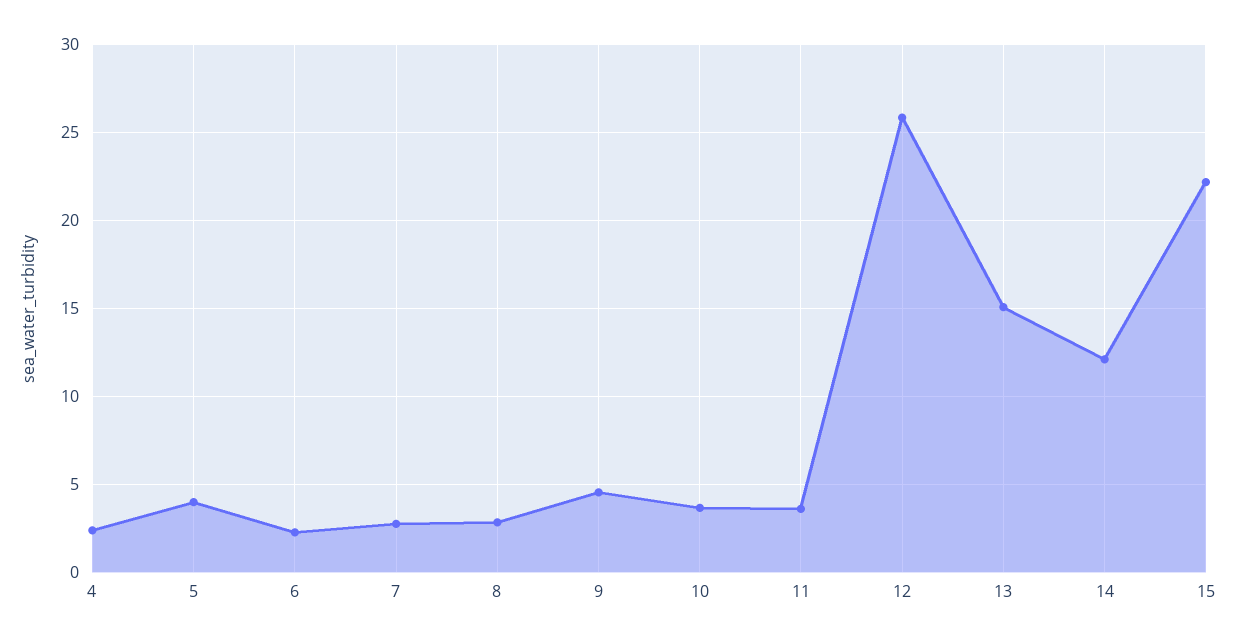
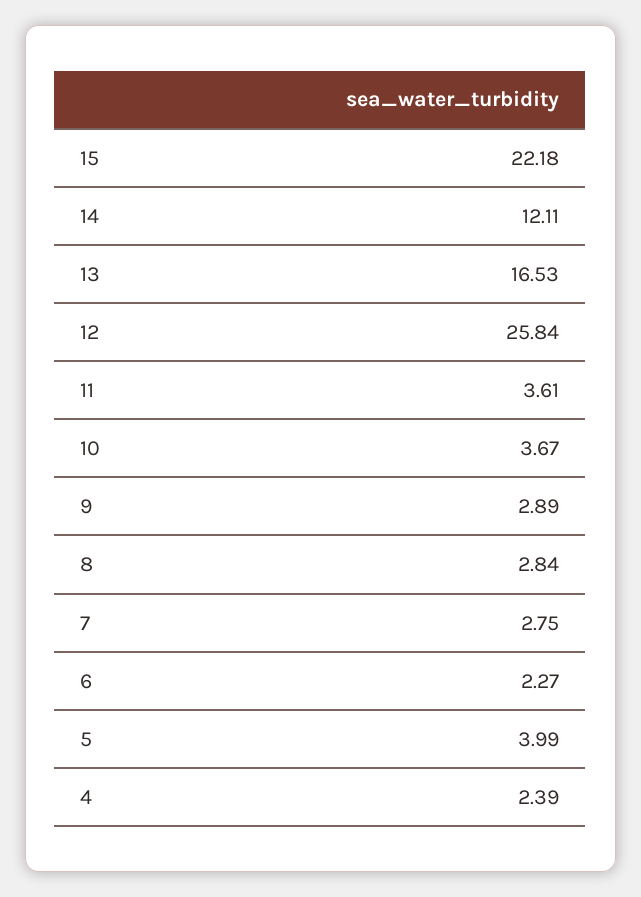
  {
    "4": 2.39,
    "5": 3.99,
    "6": 2.27,
    "7": 2.75,
    "8": 2.84,
-   "9": 4.5,
+   "9": 2.89,
    "10": 3.67,
    "11": 3.61,
    "12": 25.84,
-   "13": 15,
+   "13": 16.53,
    "14": 12.11,
    "15": 22.18
  }

